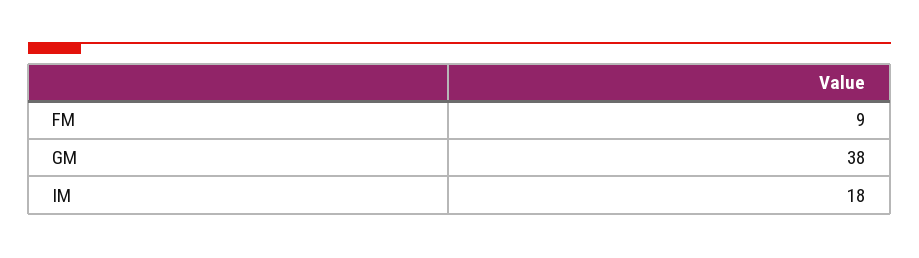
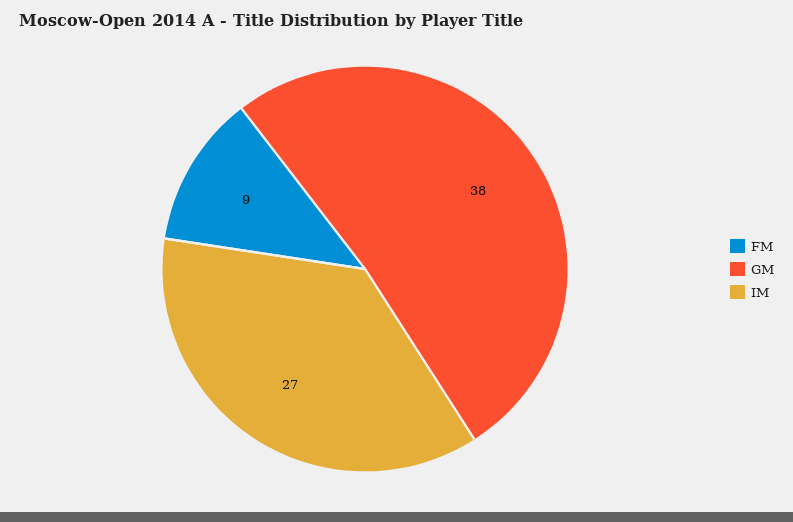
  {
    "FM": 9,
    "GM": 38,
-   "IM": 18
+   "IM": 27
  }

